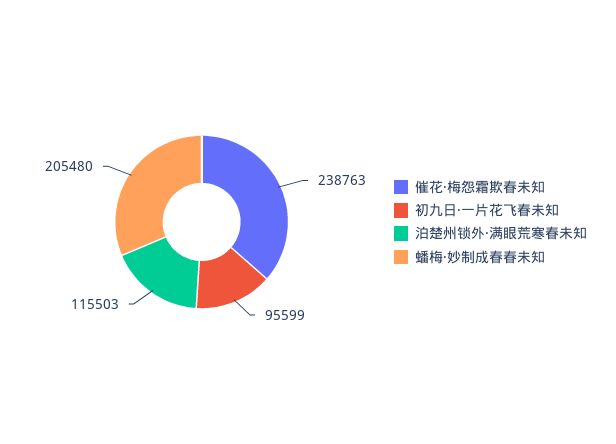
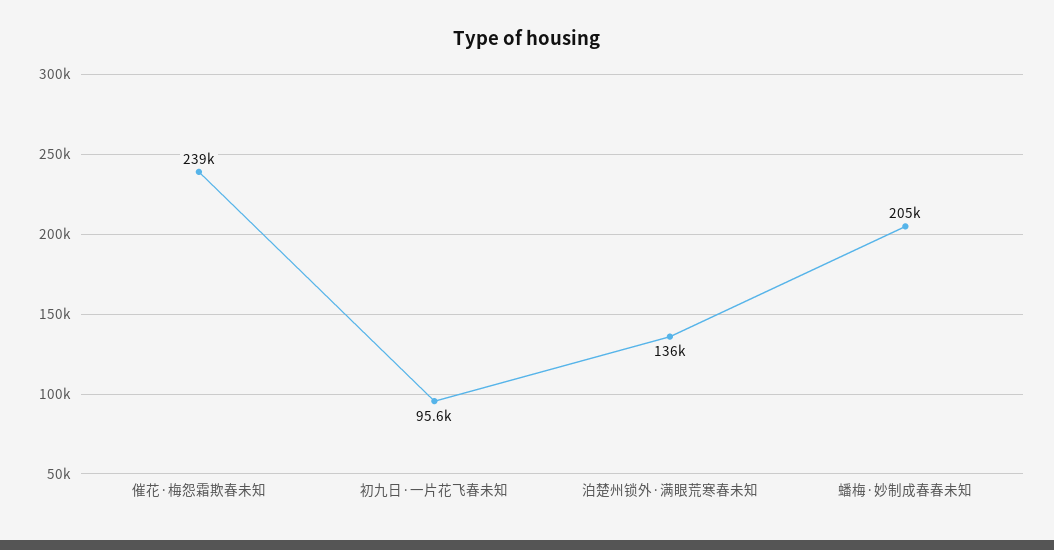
  {
    "催花·梅怨霜欺春未知": 238763,
    "初九日·一片花飞春未知": 95599,
-   "泊楚州锁外·满眼荒寒春未知": 115503,
+   "泊楚州锁外·满眼荒寒春未知": 136000,
    "蟠梅·妙制成春春未知": 205480
  }

